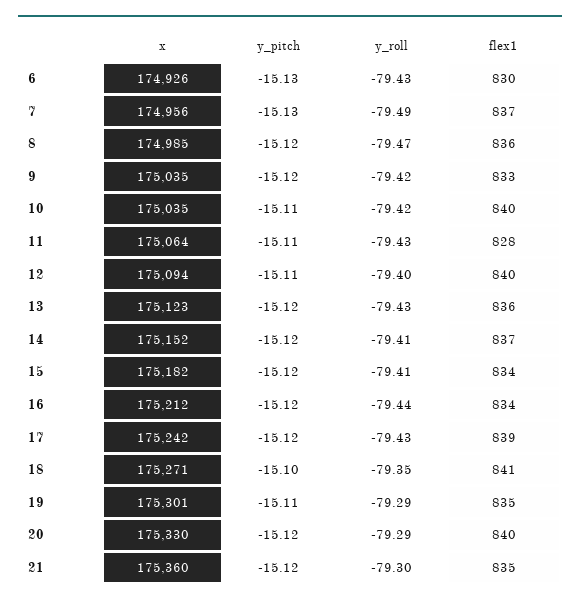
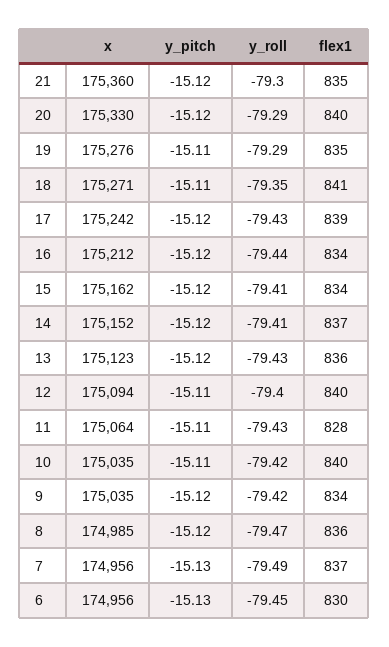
  {
    "x": {
-     "6": 174926,
+     "6": 174956,
      "7": 174956,
      "8": 174985,
      "9": 175035,
      "10": 175035,
      "11": 175064,
      "12": 175094,
      "13": 175123,
      "14": 175152,
-     "15": 175182,
+     "15": 175162,
      "16": 175212,
      "17": 175242,
      "18": 175271,
-     "19": 175301,
+     "19": 175276,
      "20": 175330,
      "21": 175360
    },
    "y_pitch": {
      "6": -15.13,
      "7": -15.13,
      "8": -15.12,
      "9": -15.12,
      "10": -15.11,
      "11": -15.11,
      "12": -15.11,
      "13": -15.12,
      "14": -15.12,
      "15": -15.12,
      "16": -15.12,
      "17": -15.12,
-     "18": -15.1,
+     "18": -15.11,
      "19": -15.11,
      "20": -15.12,
      "21": -15.12
    },
    "y_roll": {
-     "6": -79.43,
+     "6": -79.45,
      "7": -79.49,
      "8": -79.47,
      "9": -79.42,
      "10": -79.42,
      "11": -79.43,
      "12": -79.4,
      "13": -79.43,
      "14": -79.41,
      "15": -79.41,
      "16": -79.44,
      "17": -79.43,
      "18": -79.35,
      "19": -79.29,
      "20": -79.29,
      "21": -79.3
    },
    "flex1": {
      "6": 830,
      "7": 837,
      "8": 836,
-     "9": 833,
+     "9": 834,
      "10": 840,
      "11": 828,
      "12": 840,
      "13": 836,
      "14": 837,
      "15": 834,
      "16": 834,
      "17": 839,
      "18": 841,
      "19": 835,
      "20": 840,
      "21": 835
    }
  }

